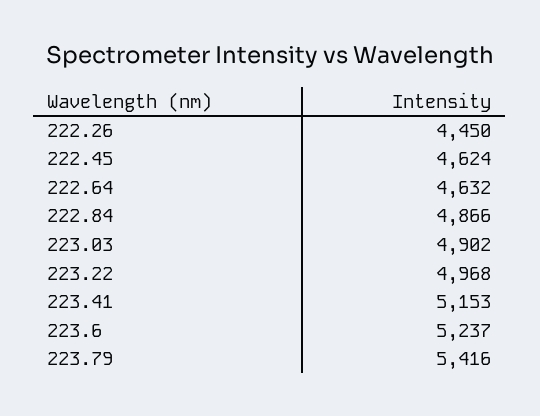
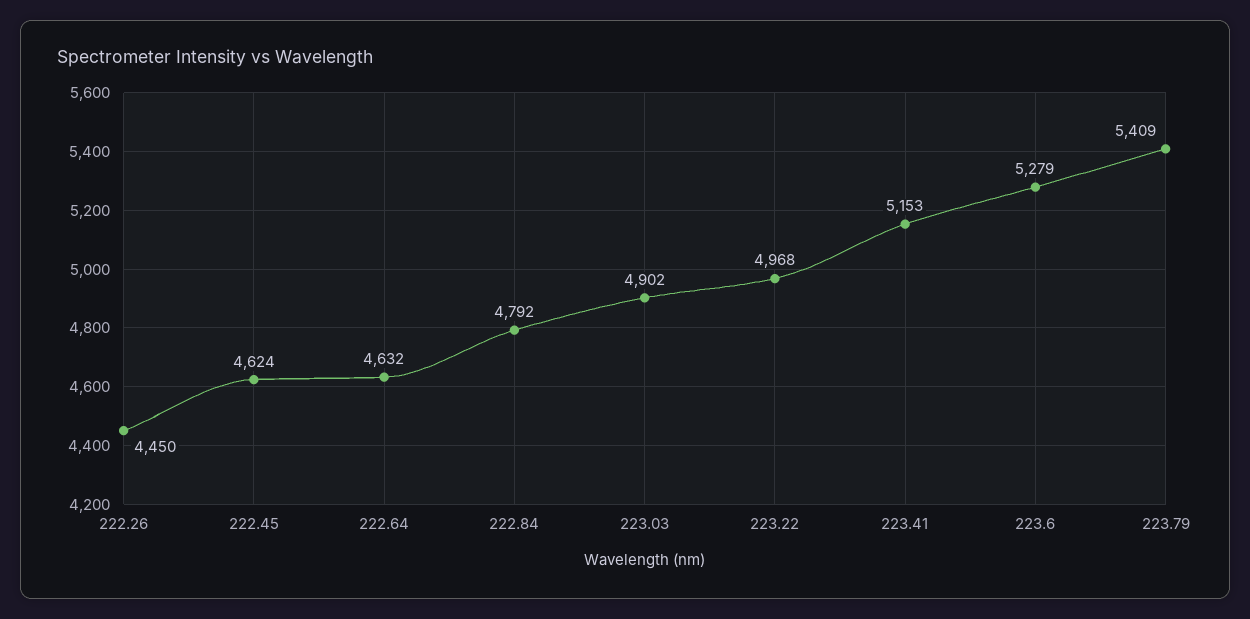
  {
    "222.26": 4450,
    "222.45": 4624,
    "222.64": 4632,
-   "222.84": 4866,
+   "222.84": 4792,
    "223.03": 4902,
    "223.22": 4968,
    "223.41": 5153,
-   "223.6": 5237,
+   "223.6": 5279,
-   "223.79": 5416
+   "223.79": 5409
  }

